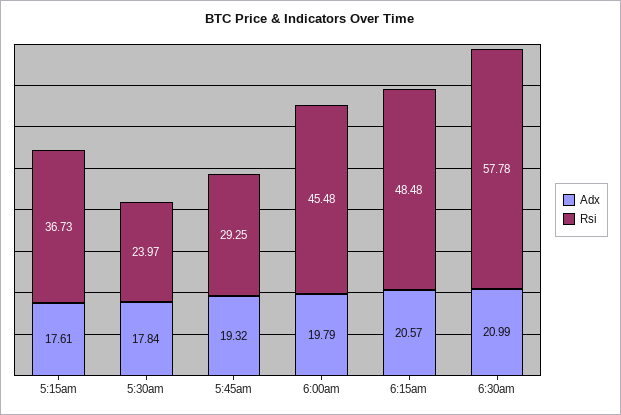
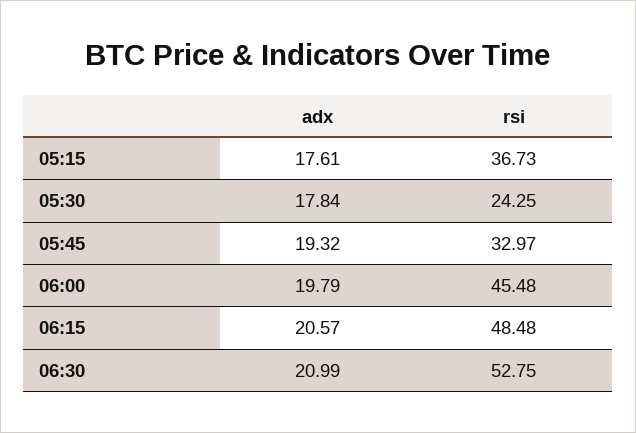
  {
    "Adx": {
      "5:15am": 17.61,
      "5:30am": 17.84,
      "5:45am": 19.32,
      "6:00am": 19.79,
      "6:15am": 20.57,
      "6:30am": 20.99
    },
    "Rsi": {
      "5:15am": 36.73,
-     "5:30am": 23.97,
+     "5:30am": 24.25,
-     "5:45am": 29.25,
+     "5:45am": 32.97,
      "6:00am": 45.48,
      "6:15am": 48.48,
-     "6:30am": 57.78
+     "6:30am": 52.75
    }
  }

